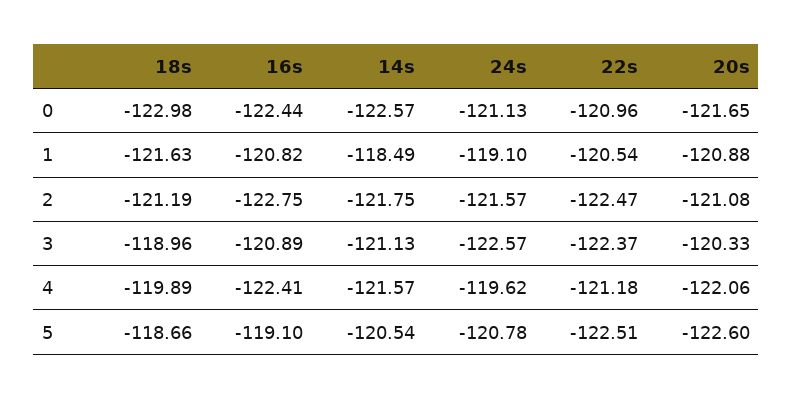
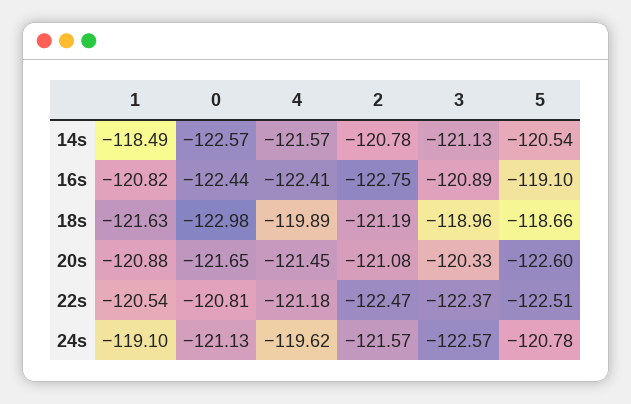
  {
    "18s": {
      "0": -122.98,
      "1": -121.63,
      "2": -121.19,
      "3": -118.96,
      "4": -119.89,
      "5": -118.66
    },
    "16s": {
      "0": -122.44,
      "1": -120.82,
      "2": -122.75,
      "3": -120.89,
      "4": -122.41,
      "5": -119.1
    },
    "14s": {
      "0": -122.57,
      "1": -118.49,
-     "2": -121.75,
+     "2": -120.78,
      "3": -121.13,
      "4": -121.57,
      "5": -120.54
    },
    "24s": {
      "0": -121.13,
      "1": -119.1,
      "2": -121.57,
      "3": -122.57,
      "4": -119.62,
      "5": -120.78
    },
    "22s": {
-     "0": -120.96,
+     "0": -120.81,
      "1": -120.54,
      "2": -122.47,
      "3": -122.37,
      "4": -121.18,
      "5": -122.51
    },
    "20s": {
      "0": -121.65,
      "1": -120.88,
      "2": -121.08,
      "3": -120.33,
-     "4": -122.06,
+     "4": -121.45,
      "5": -122.6
    }
  }

